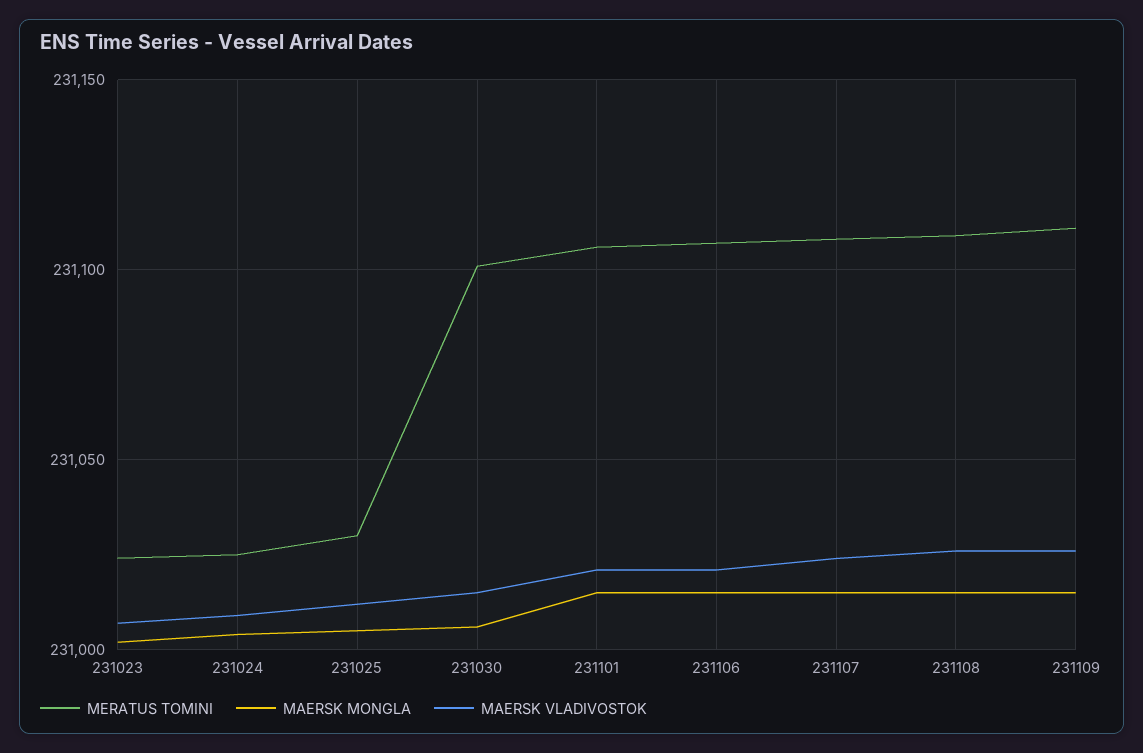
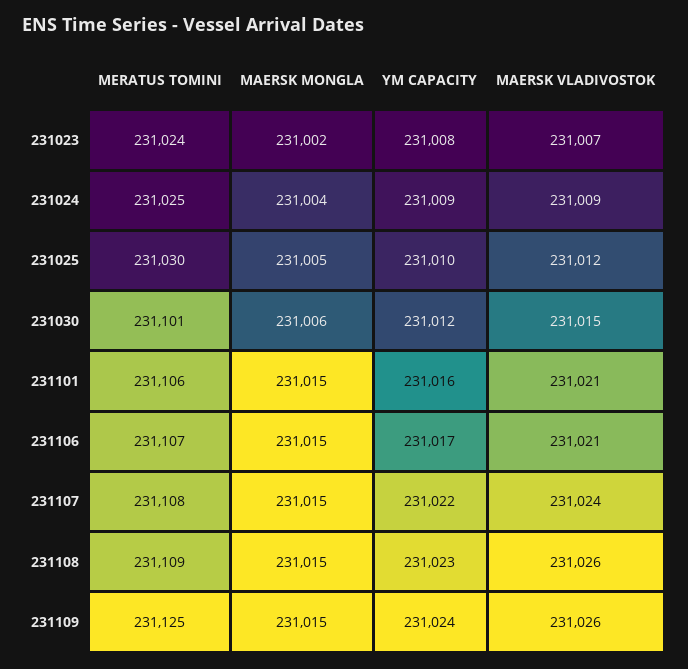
  {
    "MERATUS TOMINI": {
      "231023": 231024,
      "231024": 231025,
      "231025": 231030,
      "231030": 231101,
      "231101": 231106,
      "231106": 231107,
      "231107": 231108,
      "231108": 231109,
-     "231109": 231110
+     "231109": 231125
    },
    "MAERSK MONGLA": {
      "231023": 231002,
      "231024": 231004,
      "231025": 231005,
      "231030": 231006,
      "231101": 231015,
      "231106": 231015,
      "231107": 231015,
      "231108": 231015,
      "231109": 231015
    },
    "MAERSK VLADIVOSTOK": {
      "231023": 231007,
      "231024": 231009,
      "231025": 231012,
      "231030": 231015,
      "231101": 231021,
      "231106": 231021,
      "231107": 231024,
      "231108": 231026,
      "231109": 231026
-   }
+   },
+   "YM CAPACITY": {
+     "231023": 231008,
+     "231024": 231009,
+     "231025": 231010,
+     "231030": 231012,
+     "231101": 231016,
+     "231106": 231017,
+     "231107": 231022,
+     "231108": 231023,
+     "231109": 231024
+   }
  }

